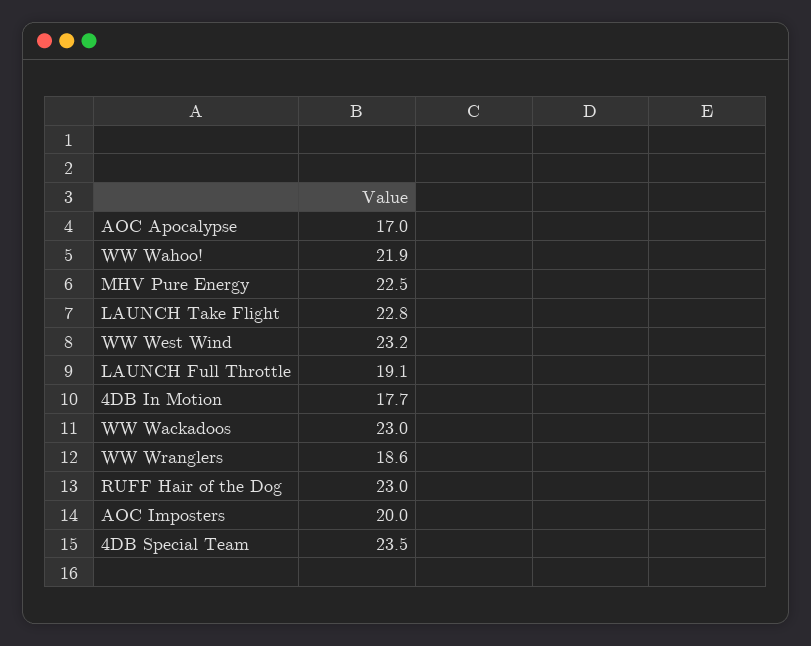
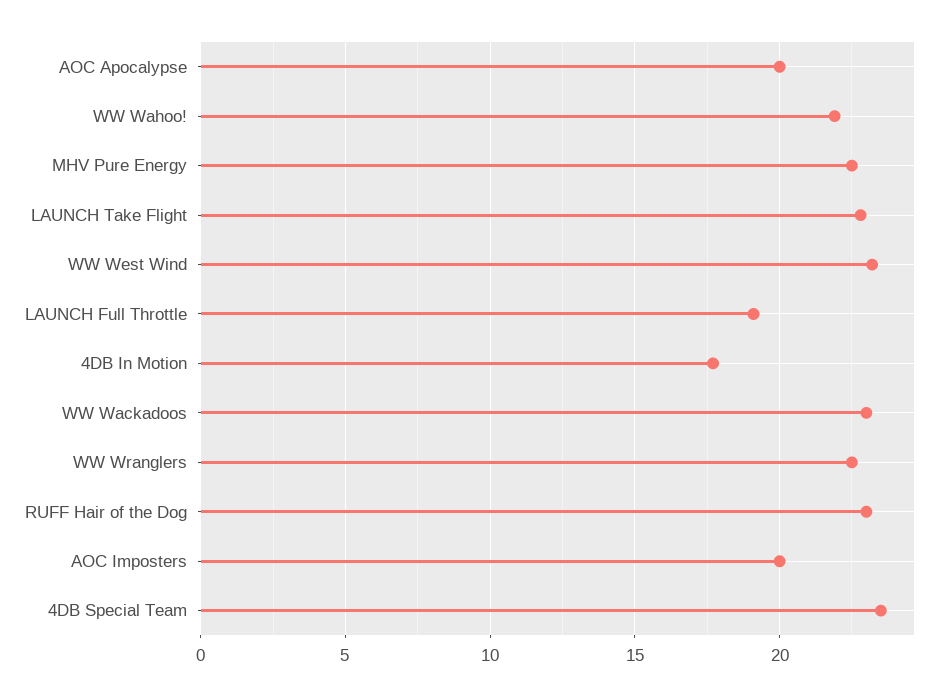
  {
-   "AOC Apocalypse": 17,
+   "AOC Apocalypse": 20,
    "WW Wahoo!": 21.9,
    "MHV Pure Energy": 22.5,
    "LAUNCH Take Flight": 22.8,
    "WW West Wind": 23.2,
    "LAUNCH Full Throttle": 19.1,
    "4DB In Motion": 17.7,
    "WW Wackadoos": 23,
-   "WW Wranglers": 18.6,
+   "WW Wranglers": 22.5,
    "RUFF Hair of the Dog": 23,
    "AOC Imposters": 20,
    "4DB Special Team": 23.5
  }

